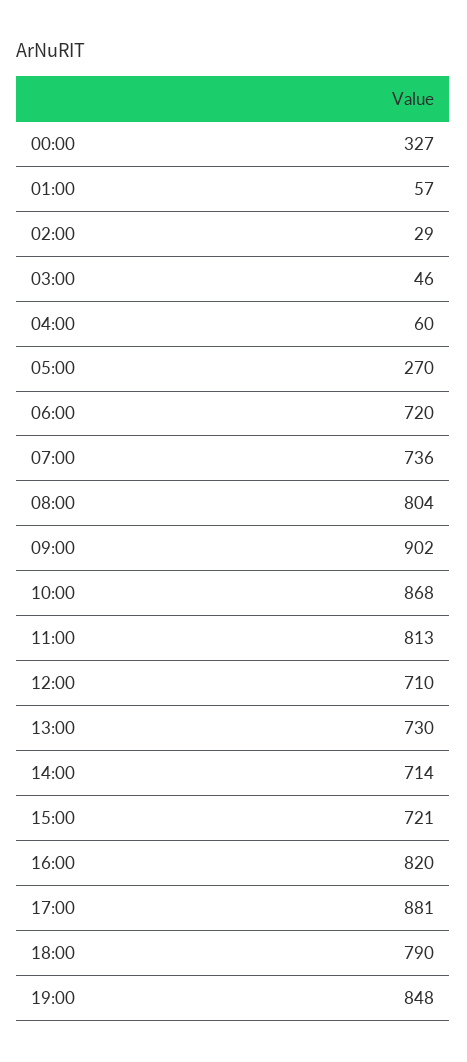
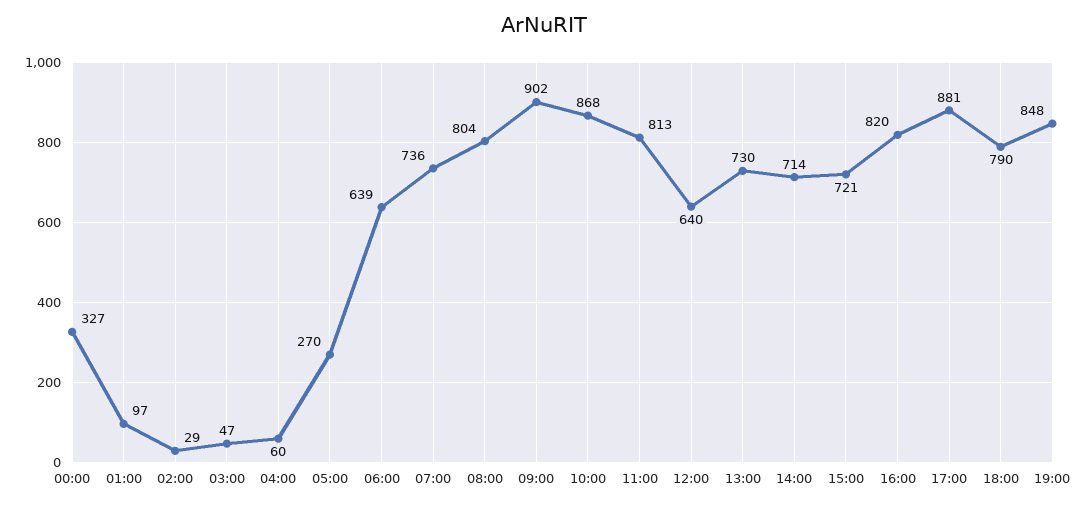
  {
    "00:00": 327,
-   "01:00": 57,
+   "01:00": 97,
    "02:00": 29,
-   "03:00": 46,
+   "03:00": 47,
    "04:00": 60,
    "05:00": 270,
-   "06:00": 720,
+   "06:00": 639,
    "07:00": 736,
    "08:00": 804,
    "09:00": 902,
    "10:00": 868,
    "11:00": 813,
-   "12:00": 710,
+   "12:00": 640,
    "13:00": 730,
    "14:00": 714,
    "15:00": 721,
    "16:00": 820,
    "17:00": 881,
    "18:00": 790,
    "19:00": 848
  }

